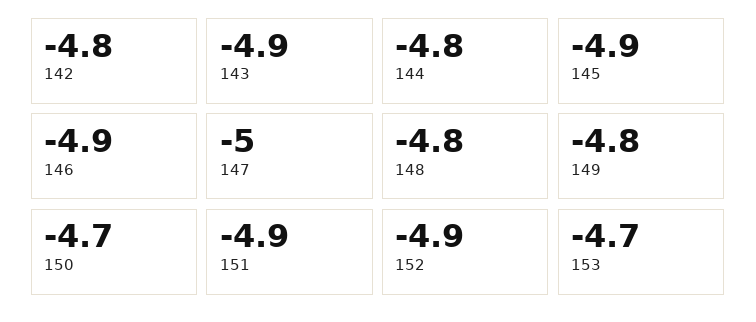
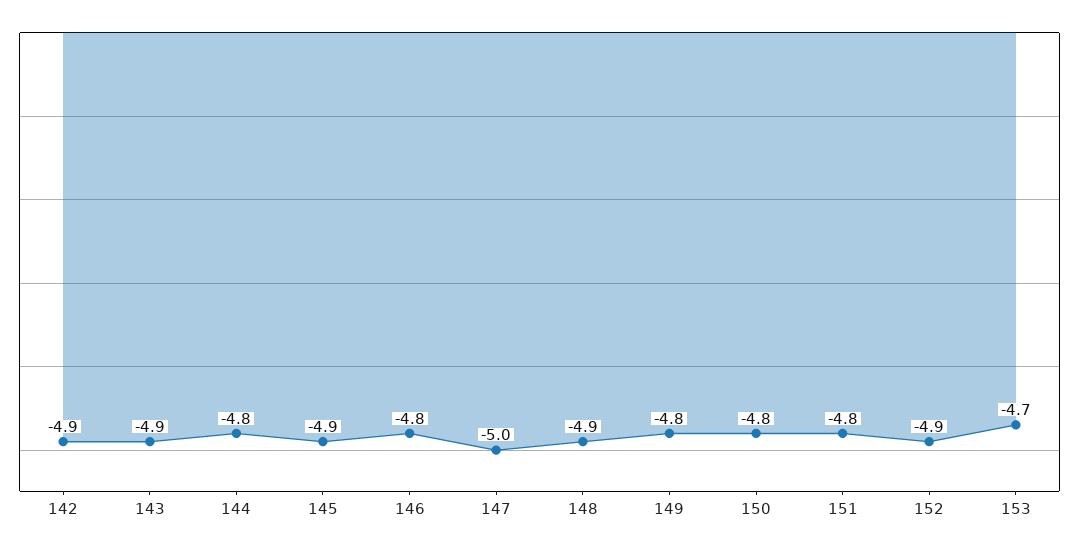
  {
-   "142": -4.8,
+   "142": -4.9,
    "143": -4.9,
    "144": -4.8,
    "145": -4.9,
-   "146": -4.9,
+   "146": -4.8,
    "147": -5,
-   "148": -4.8,
+   "148": -4.9,
    "149": -4.8,
-   "150": -4.7,
+   "150": -4.8,
-   "151": -4.9,
+   "151": -4.8,
    "152": -4.9,
    "153": -4.7
  }

